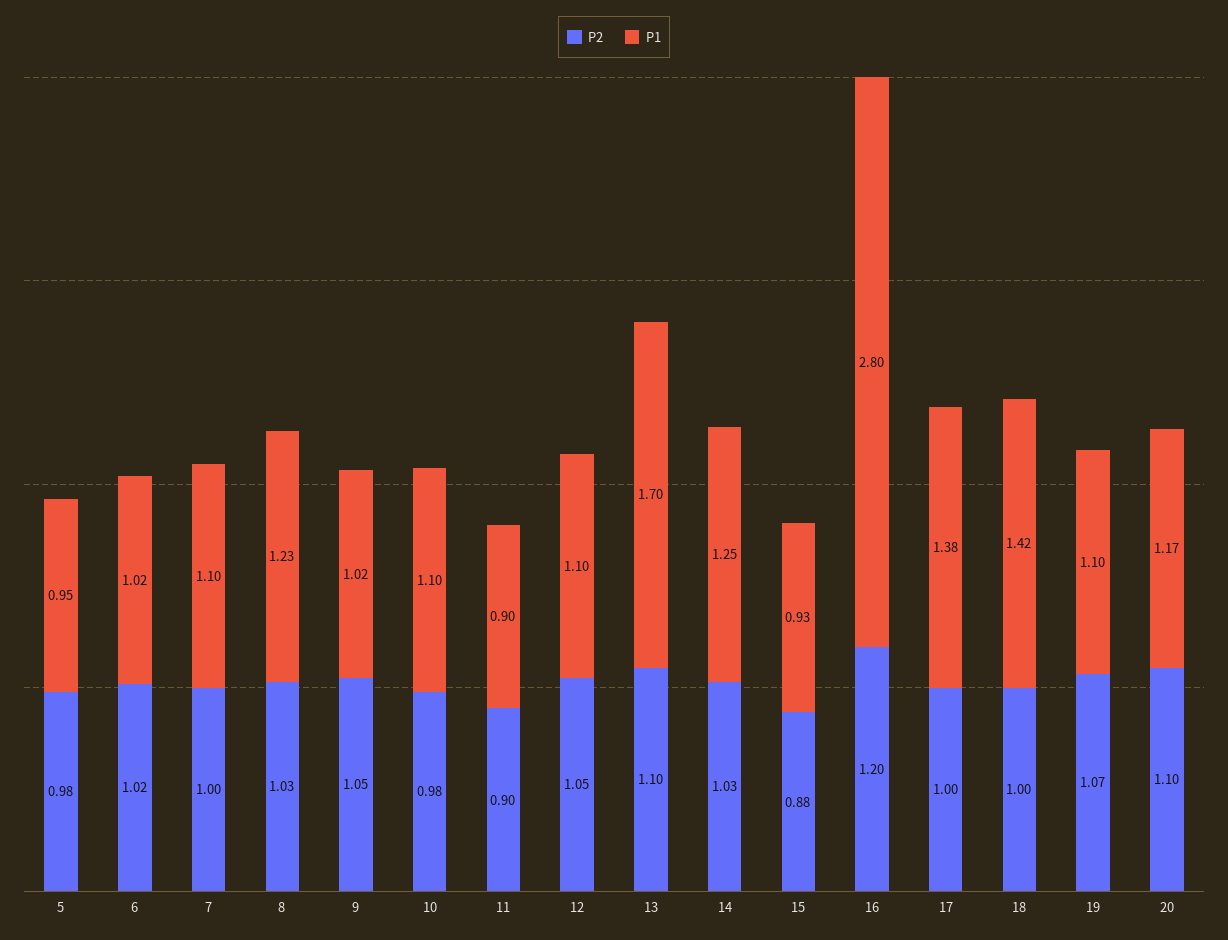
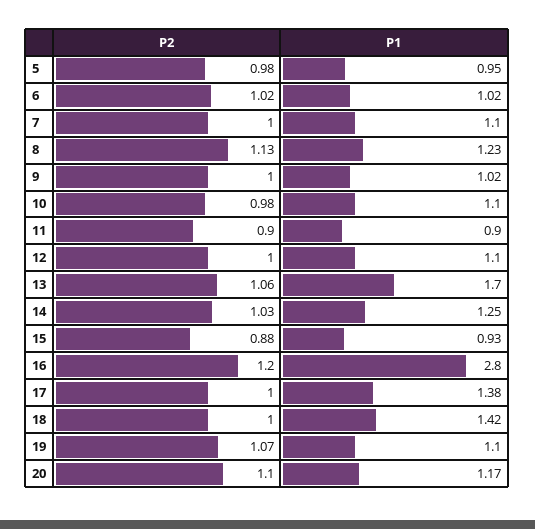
  {
    "P2": {
      "5": 0.98,
      "6": 1.02,
      "7": 1,
-     "8": 1.03,
+     "8": 1.13,
-     "9": 1.05,
+     "9": 1,
      "10": 0.98,
      "11": 0.9,
-     "12": 1.05,
+     "12": 1,
-     "13": 1.1,
+     "13": 1.06,
      "14": 1.03,
      "15": 0.88,
      "16": 1.2,
      "17": 1,
      "18": 1,
      "19": 1.07,
      "20": 1.1
    },
    "P1": {
      "5": 0.95,
      "6": 1.02,
      "7": 1.1,
      "8": 1.23,
      "9": 1.02,
      "10": 1.1,
      "11": 0.9,
      "12": 1.1,
      "13": 1.7,
      "14": 1.25,
      "15": 0.93,
      "16": 2.8,
      "17": 1.38,
      "18": 1.42,
      "19": 1.1,
      "20": 1.17
    }
  }

